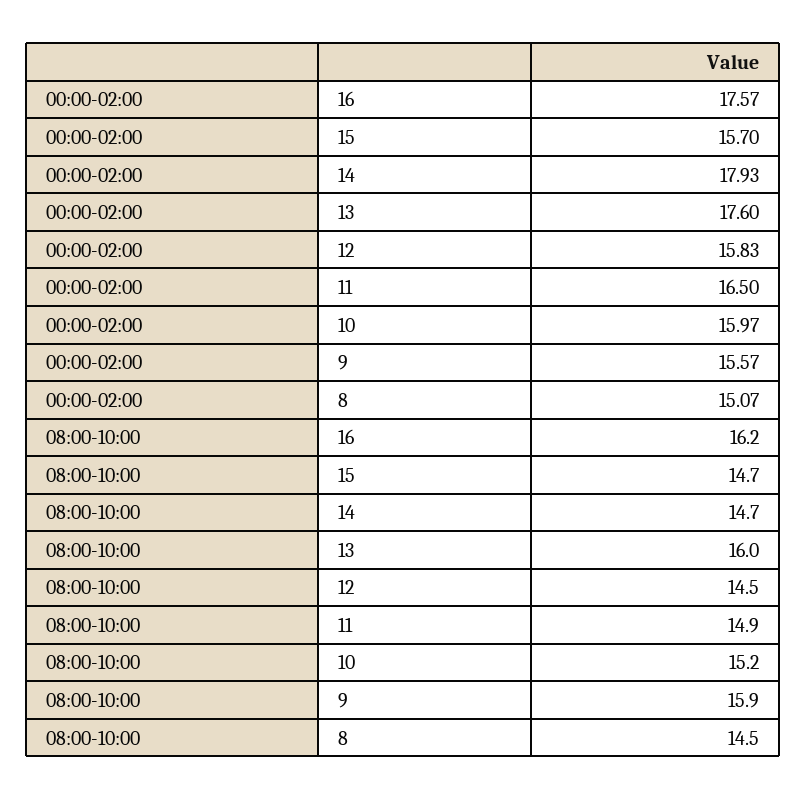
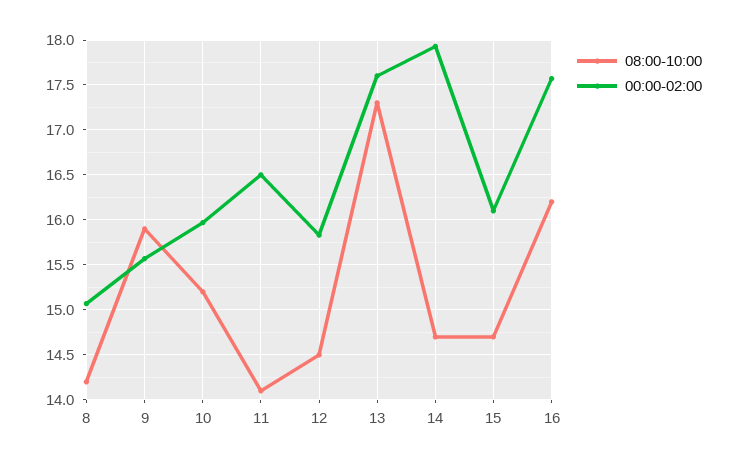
  {
    "00:00-02:00": {
      "16": 17.57,
-     "15": 15.7,
+     "15": 16.1,
      "14": 17.93,
      "13": 17.6,
      "12": 15.83,
      "11": 16.5,
      "10": 15.97,
      "9": 15.57,
      "8": 15.07
    },
    "08:00-10:00": {
      "16": 16.2,
      "15": 14.7,
      "14": 14.7,
-     "13": 16,
+     "13": 17.3,
      "12": 14.5,
-     "11": 14.9,
+     "11": 14.1,
      "10": 15.2,
      "9": 15.9,
-     "8": 14.5
+     "8": 14.2
    }
  }

